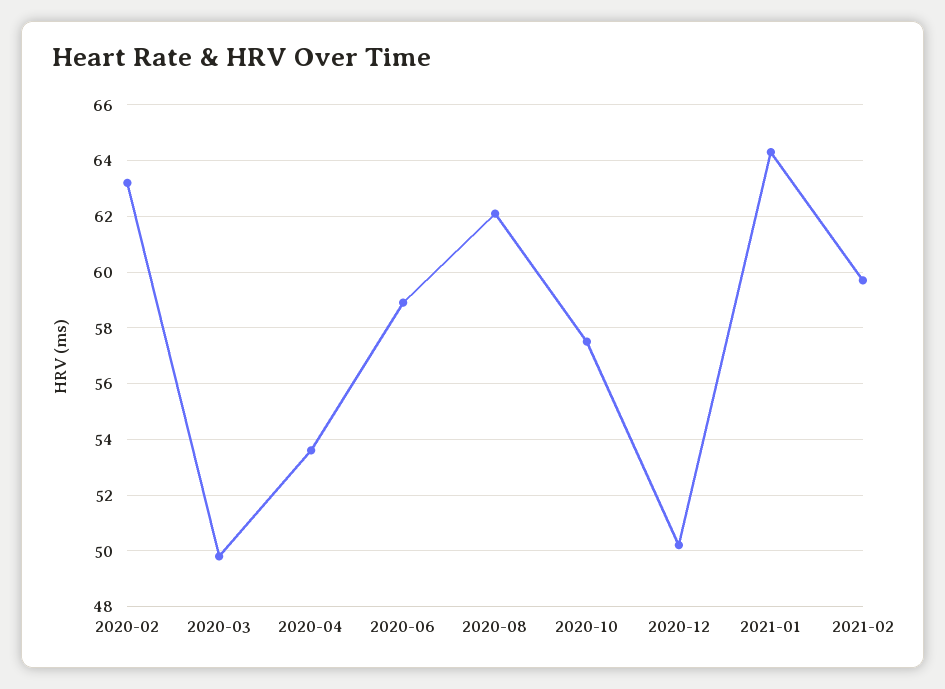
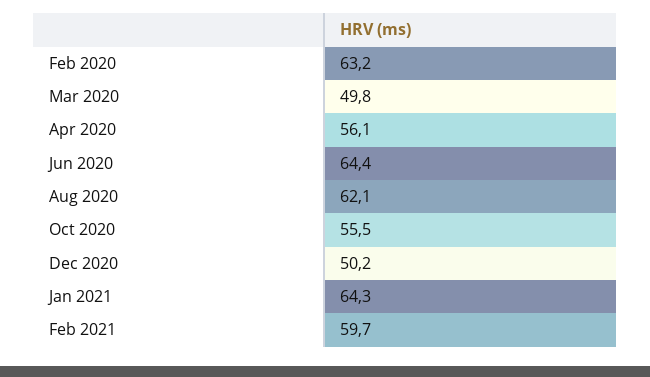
  {
    "2020-02": 63.2,
    "2020-03": 49.8,
-   "2020-04": 53.5,
+   "2020-04": 56.1,
-   "2020-06": 59,
+   "2020-06": 64.4,
    "2020-08": 62.1,
-   "2020-10": 57.5,
+   "2020-10": 55.5,
    "2020-12": 50.2,
    "2021-01": 64.3,
    "2021-02": 59.7
  }

